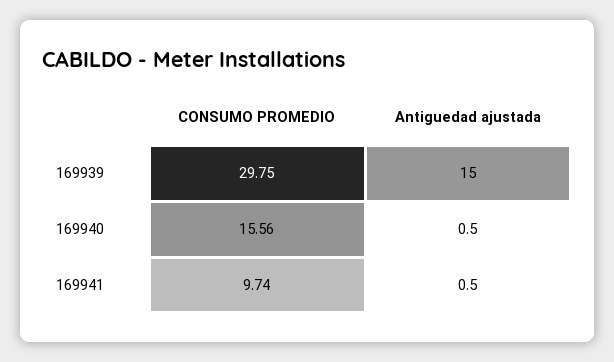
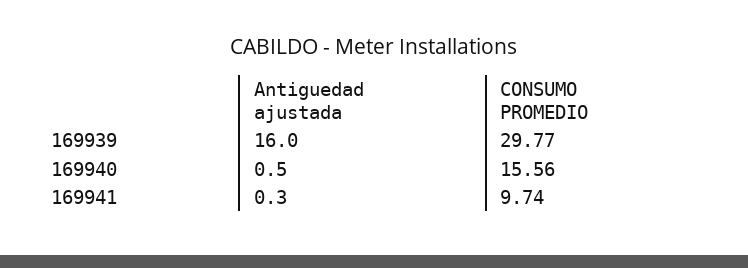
  {
    "CONSUMO PROMEDIO": {
-     "169939": 29.75,
+     "169939": 29.77,
      "169940": 15.56,
      "169941": 9.74
    },
    "Antiguedad ajustada": {
-     "169939": 15,
+     "169939": 16,
      "169940": 0.5,
-     "169941": 0.5
+     "169941": 0.3
    }
  }

